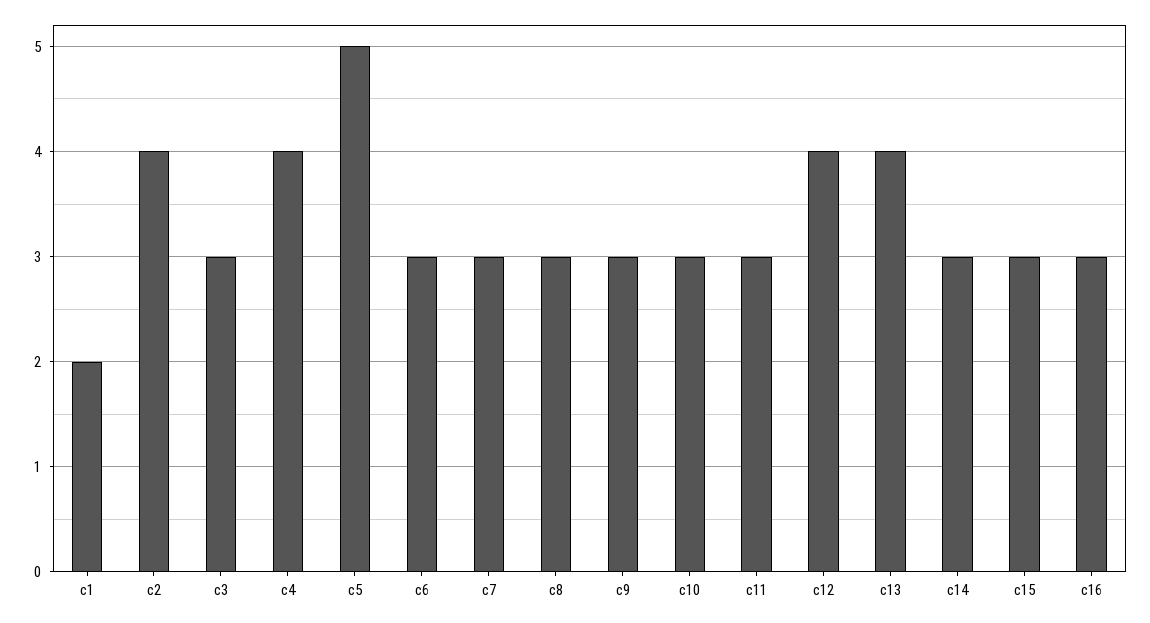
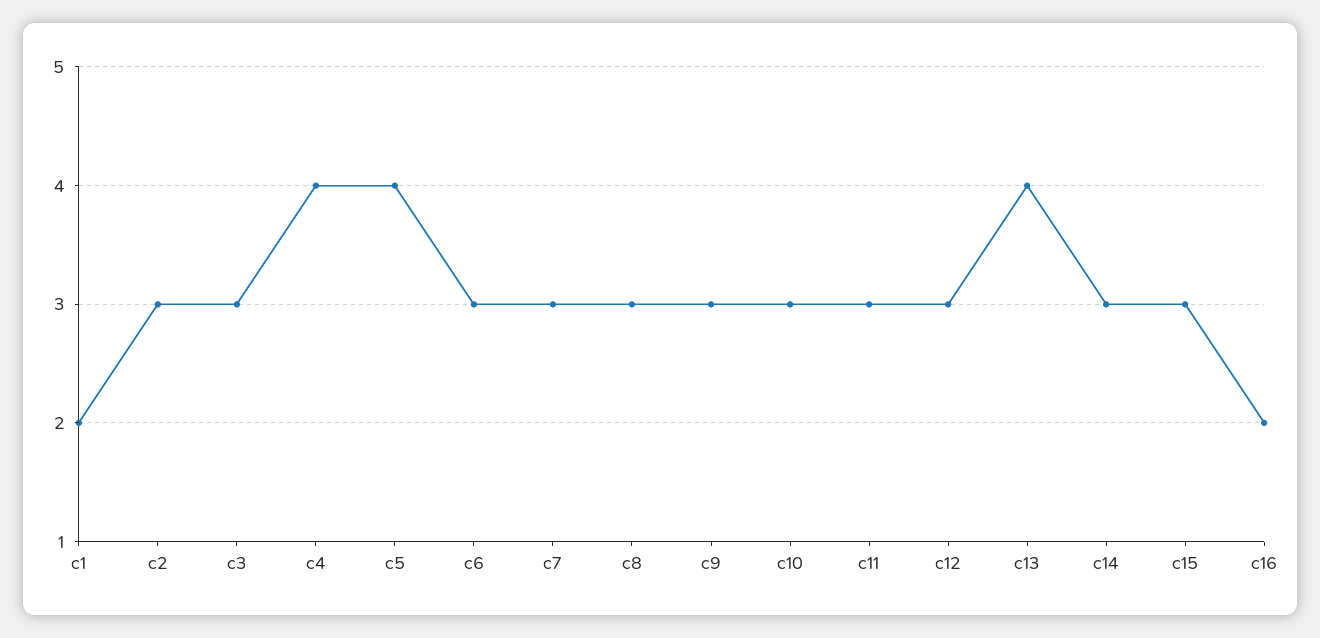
  {
    "c1": 2,
-   "c2": 4,
+   "c2": 3,
    "c3": 3,
    "c4": 4,
-   "c5": 5,
+   "c5": 4,
    "c6": 3,
    "c7": 3,
    "c8": 3,
    "c9": 3,
    "c10": 3,
    "c11": 3,
-   "c12": 4,
+   "c12": 3,
    "c13": 4,
    "c14": 3,
    "c15": 3,
-   "c16": 3
+   "c16": 2
  }

